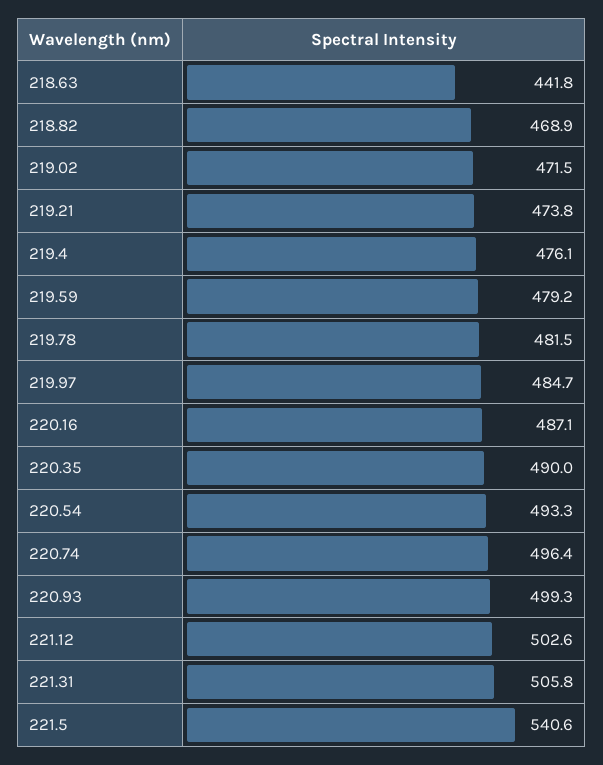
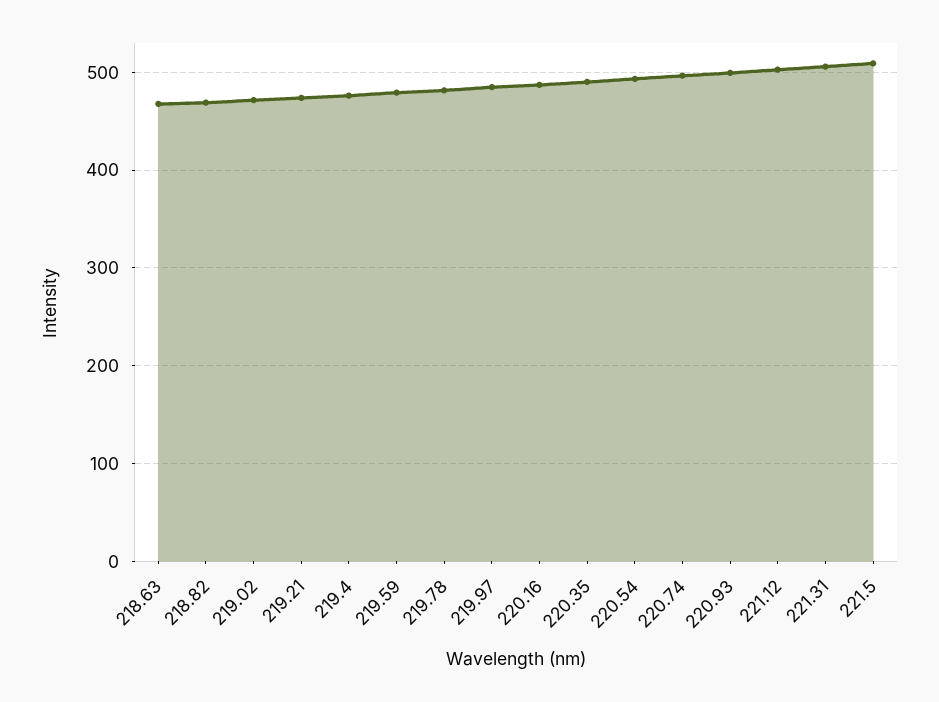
  {
-   "218.63": 441.8,
+   "218.63": 470,
    "218.82": 468.9,
    "219.02": 471.5,
    "219.21": 473.8,
    "219.4": 476.1,
    "219.59": 479.2,
    "219.78": 481.5,
    "219.97": 484.7,
    "220.16": 487.1,
    "220.35": 490,
    "220.54": 493.3,
    "220.74": 496.4,
    "220.93": 499.3,
    "221.12": 502.6,
    "221.31": 505.8,
-   "221.5": 540.6
+   "221.5": 510
  }

